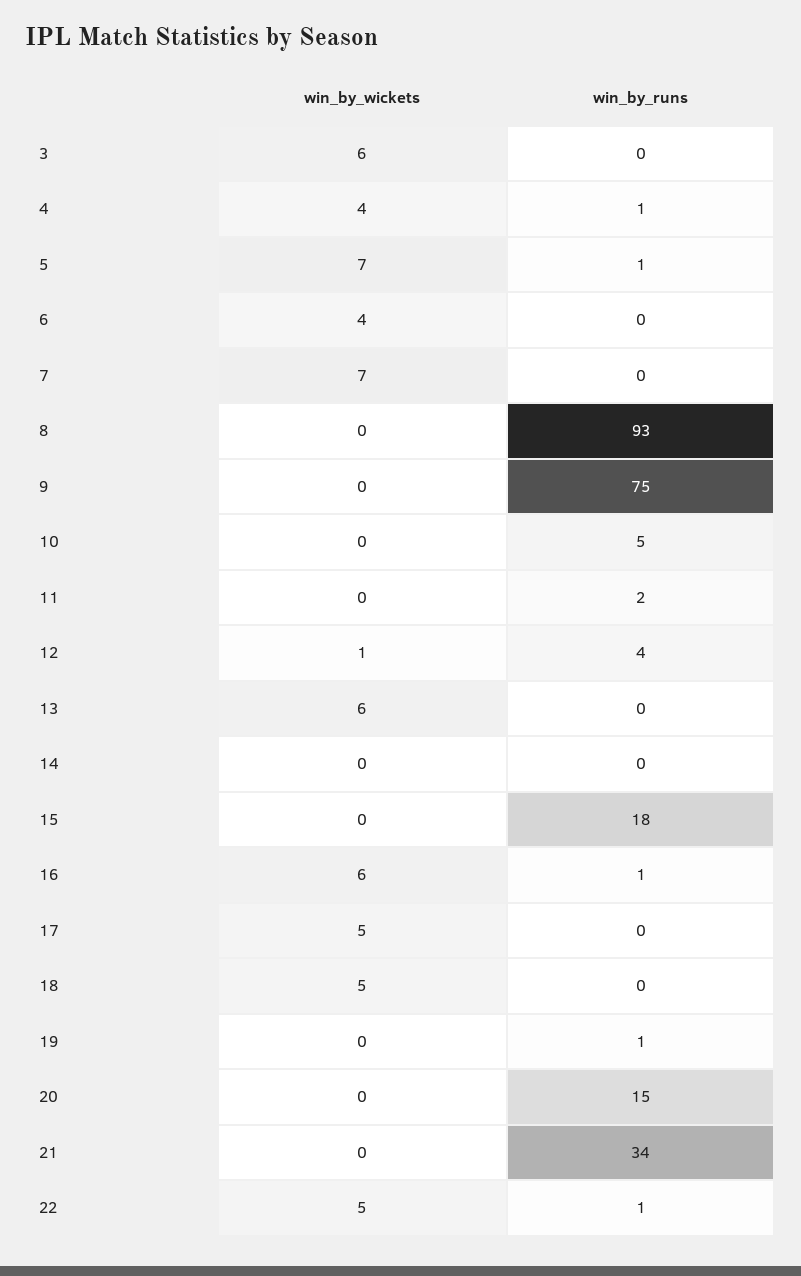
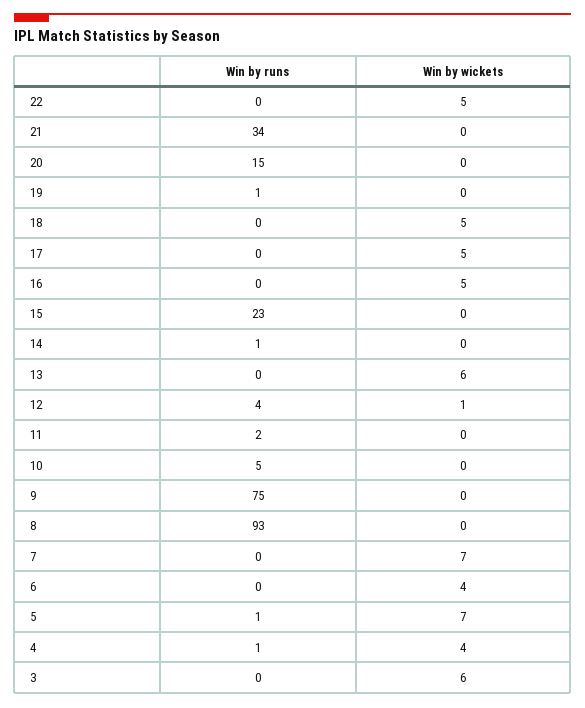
  {
    "win_by_wickets": {
      "3": 6,
      "4": 4,
      "5": 7,
      "6": 4,
      "7": 7,
      "8": 0,
      "9": 0,
      "10": 0,
      "11": 0,
      "12": 1,
      "13": 6,
      "14": 0,
      "15": 0,
-     "16": 6,
+     "16": 5,
      "17": 5,
      "18": 5,
      "19": 0,
      "20": 0,
      "21": 0,
      "22": 5
    },
    "win_by_runs": {
      "3": 0,
      "4": 1,
      "5": 1,
      "6": 0,
      "7": 0,
      "8": 93,
      "9": 75,
      "10": 5,
      "11": 2,
      "12": 4,
      "13": 0,
-     "14": 0,
+     "14": 1,
-     "15": 18,
+     "15": 23,
-     "16": 1,
+     "16": 0,
      "17": 0,
      "18": 0,
      "19": 1,
      "20": 15,
      "21": 34,
-     "22": 1
+     "22": 0
    }
  }

